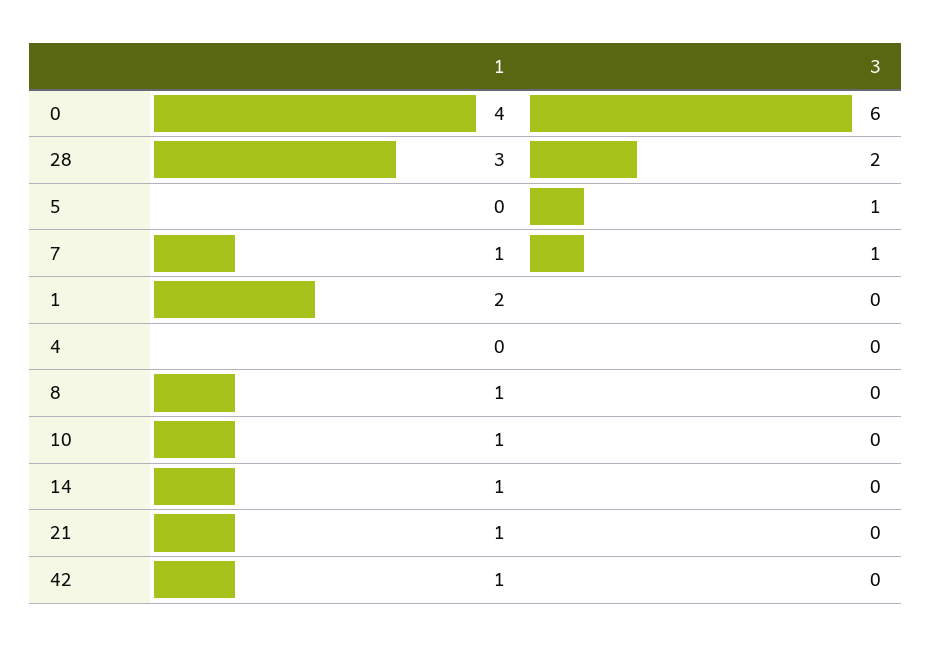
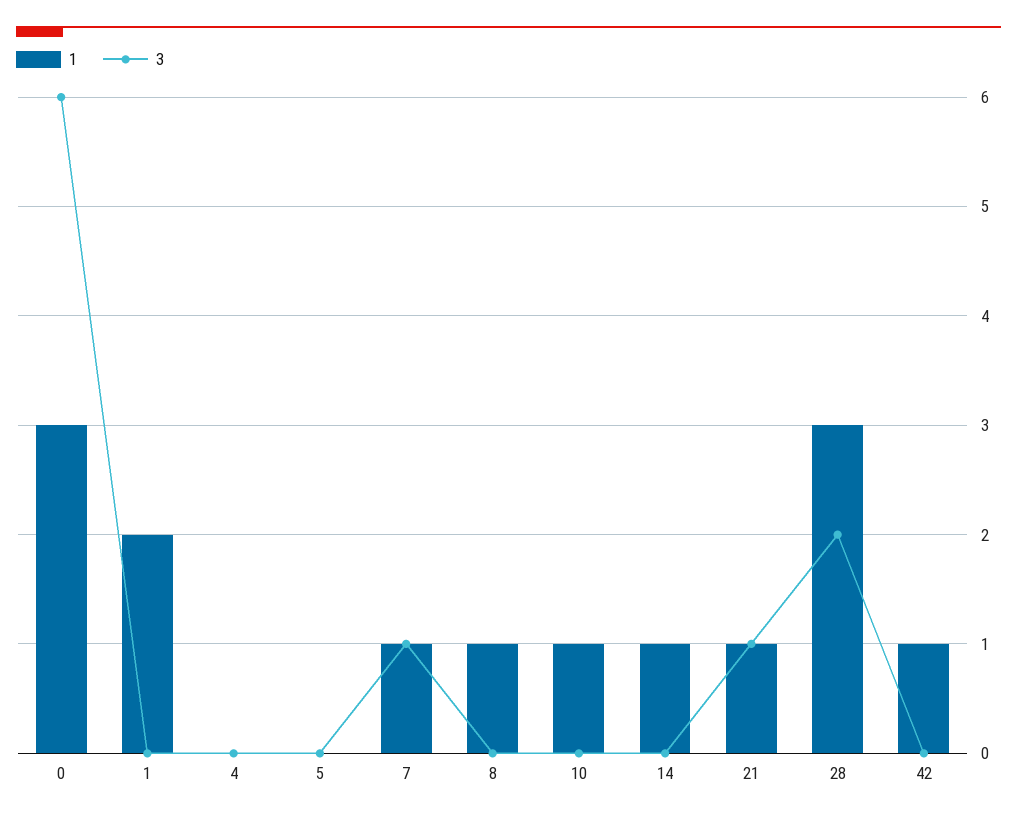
  {
    "1": {
-     "0": 4,
+     "0": 3,
      "28": 3,
      "5": 0,
      "7": 1,
      "1": 2,
      "4": 0,
      "8": 1,
      "10": 1,
      "14": 1,
      "21": 1,
      "42": 1
    },
    "3": {
      "0": 6,
      "28": 2,
-     "5": 1,
+     "5": 0,
      "7": 1,
      "1": 0,
      "4": 0,
      "8": 0,
      "10": 0,
      "14": 0,
-     "21": 0,
+     "21": 1,
      "42": 0
    }
  }

